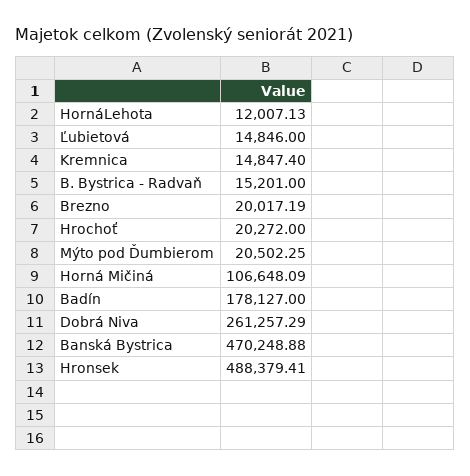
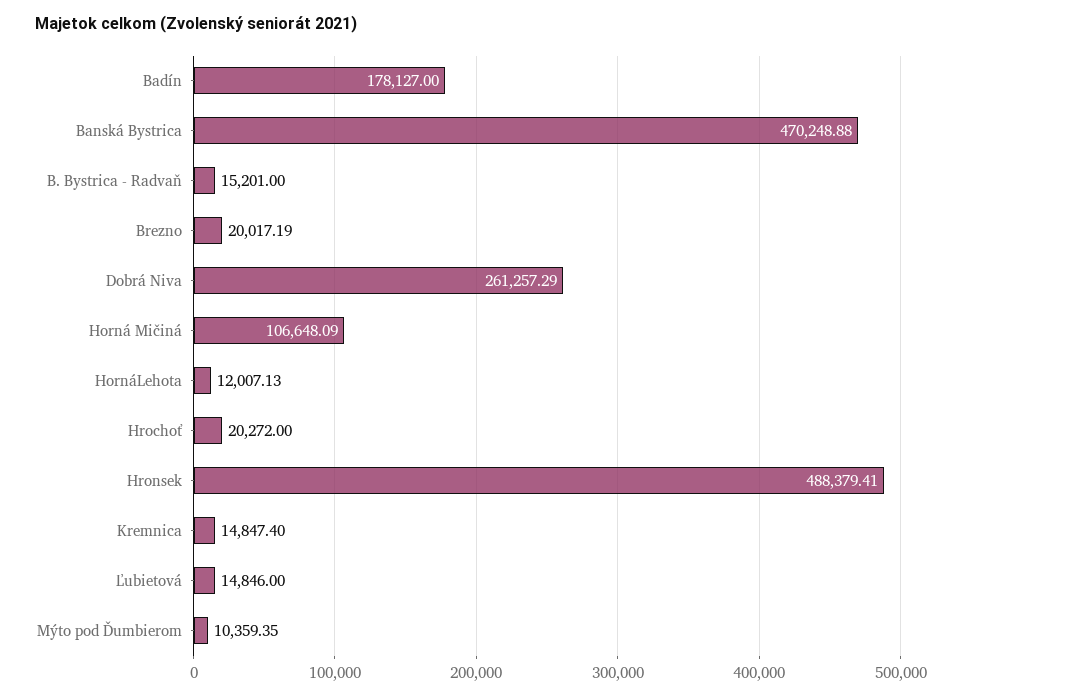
  {
    "HornáLehota": 12007.13,
    "Ľubietová": 14846,
    "Kremnica": 14847.4,
    "B. Bystrica - Radvaň": 15201,
    "Brezno": 20017.19,
    "Hrochoť": 20272,
-   "Mýto pod Ďumbierom": 20502.25,
+   "Mýto pod Ďumbierom": 10359.35,
    "Horná Mičiná": 106648.09,
    "Badín": 178127,
    "Dobrá Niva": 261257.29,
    "Banská Bystrica": 470248.88,
    "Hronsek": 488379.41
  }

